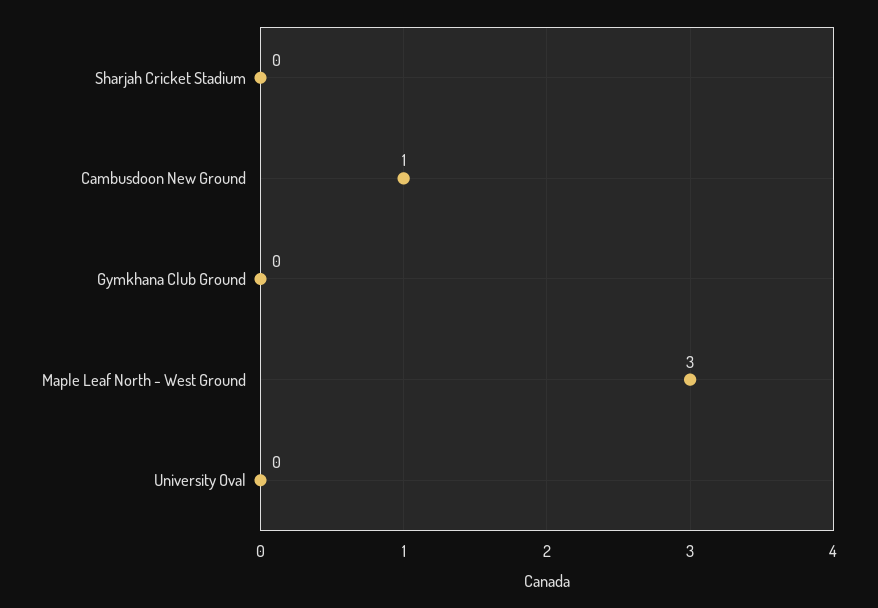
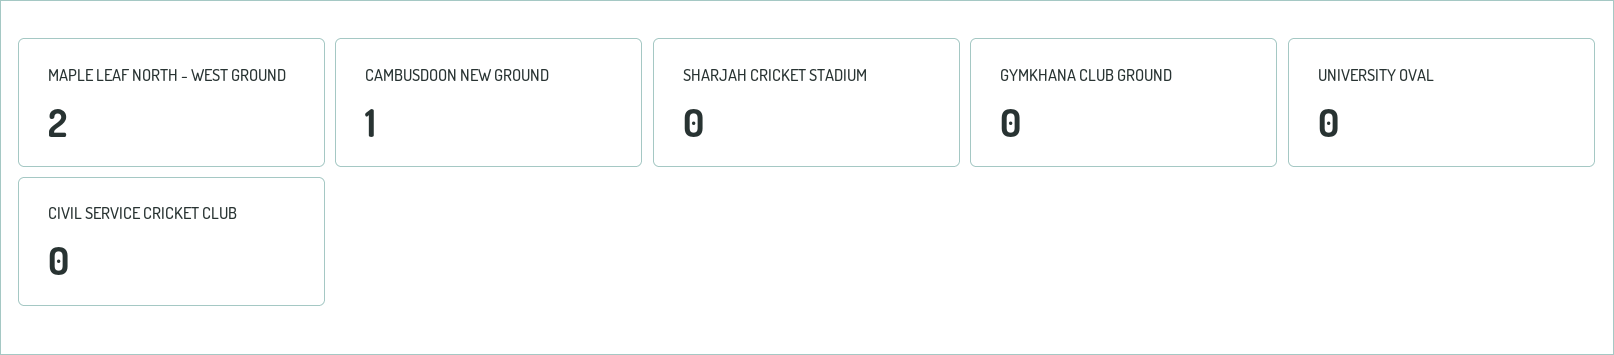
  {
    "Sharjah Cricket Stadium": 0,
    "Cambusdoon New Ground": 1,
    "Gymkhana Club Ground": 0,
-   "Maple Leaf North - West Ground": 3,
+   "Maple Leaf North - West Ground": 2,
-   "University Oval": 0
+   "University Oval": 0,
+   "CIVIL SERVICE CRICKET CLUB": 0
  }

